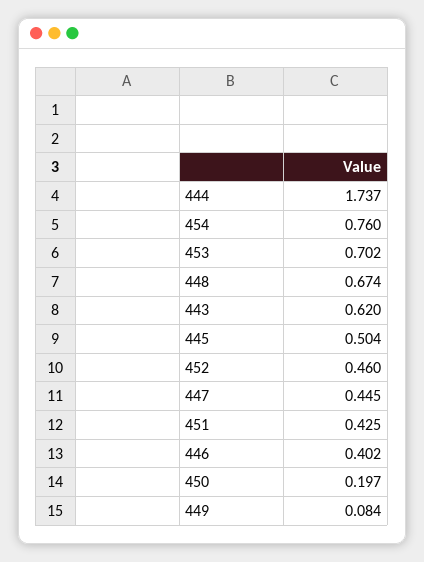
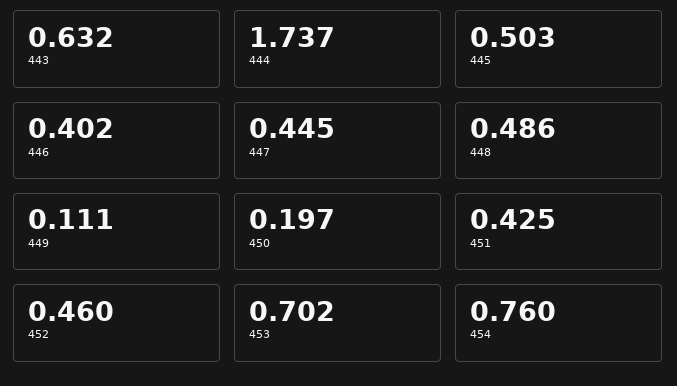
  {
    "444": 1.737,
    "454": 0.76,
    "453": 0.702,
-   "448": 0.674,
+   "448": 0.486,
-   "443": 0.62,
+   "443": 0.632,
-   "445": 0.504,
+   "445": 0.503,
    "452": 0.46,
    "447": 0.445,
    "451": 0.425,
    "446": 0.402,
    "450": 0.197,
-   "449": 0.084
+   "449": 0.111
  }

